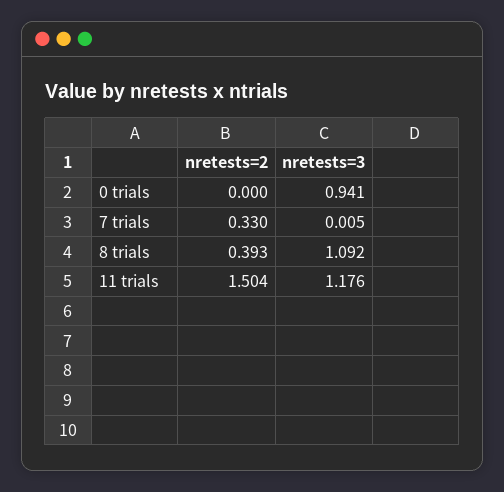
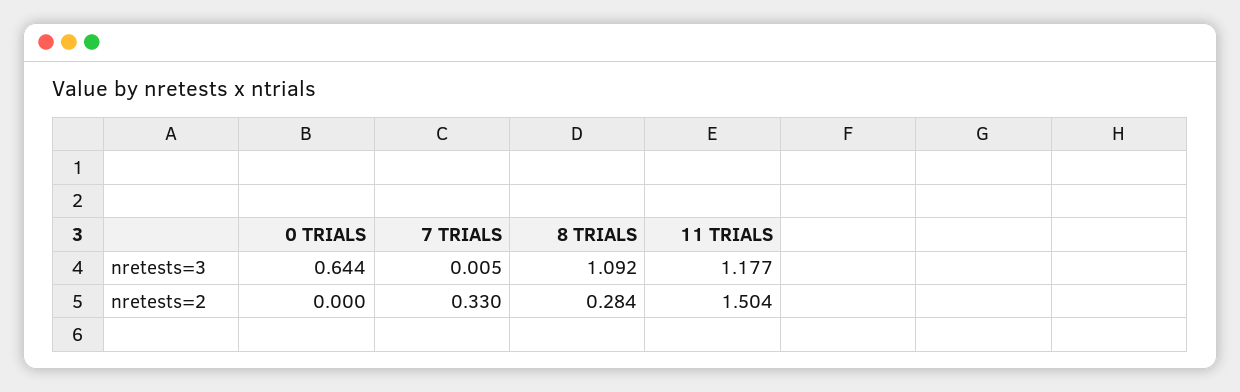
  {
    "nretests=2": {
      "0 trials": 0,
      "7 trials": 0.33,
-     "8 trials": 0.393,
+     "8 trials": 0.284,
      "11 trials": 1.504
    },
    "nretests=3": {
-     "0 trials": 0.941,
+     "0 trials": 0.644,
      "7 trials": 0.005,
      "8 trials": 1.092,
-     "11 trials": 1.176
+     "11 trials": 1.177
    }
  }

